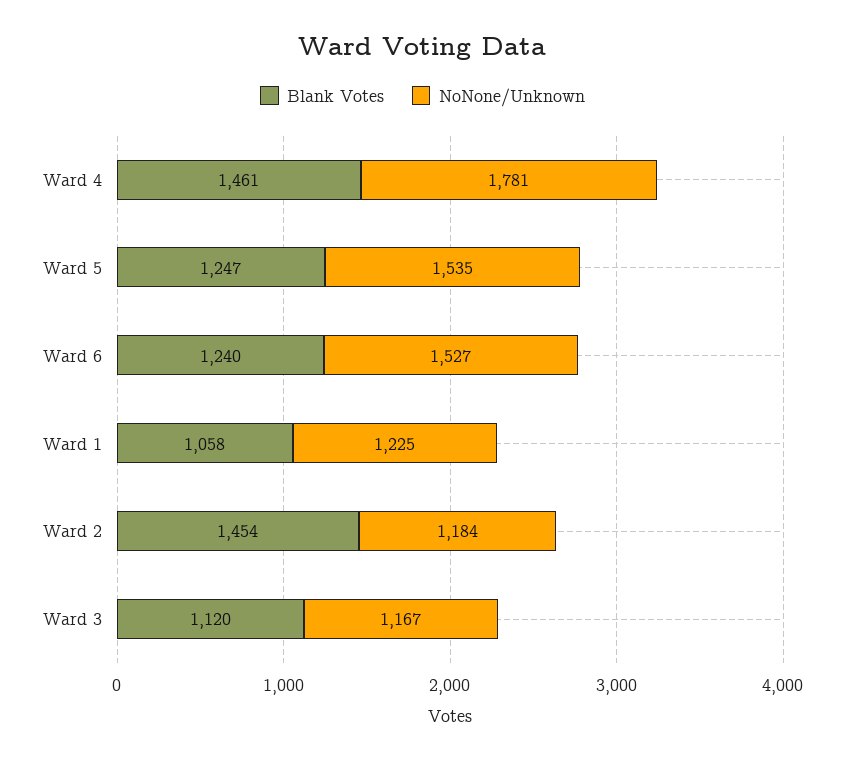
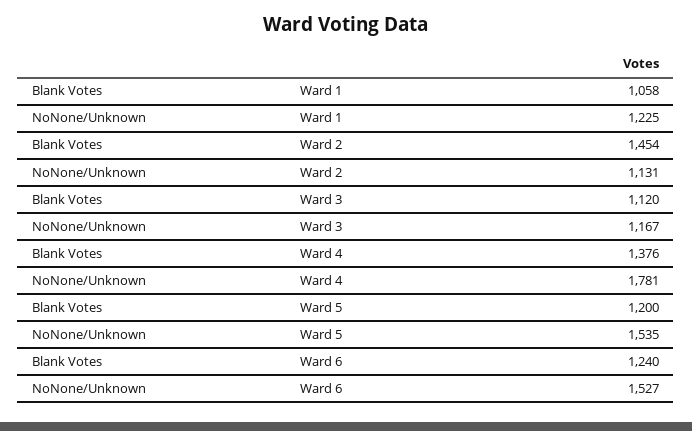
  {
    "Blank Votes": {
-     "Ward 4": 1461,
+     "Ward 4": 1376,
-     "Ward 5": 1247,
+     "Ward 5": 1200,
      "Ward 6": 1240,
      "Ward 1": 1058,
      "Ward 2": 1454,
      "Ward 3": 1120
    },
    "NoNone/Unknown": {
      "Ward 4": 1781,
      "Ward 5": 1535,
      "Ward 6": 1527,
      "Ward 1": 1225,
-     "Ward 2": 1184,
+     "Ward 2": 1131,
      "Ward 3": 1167
    }
  }

